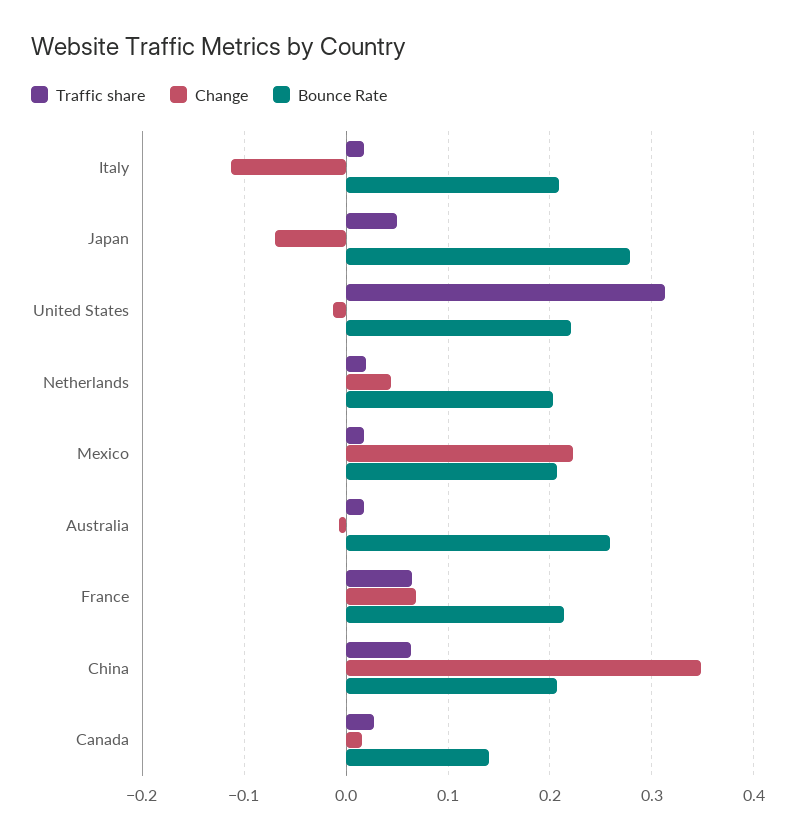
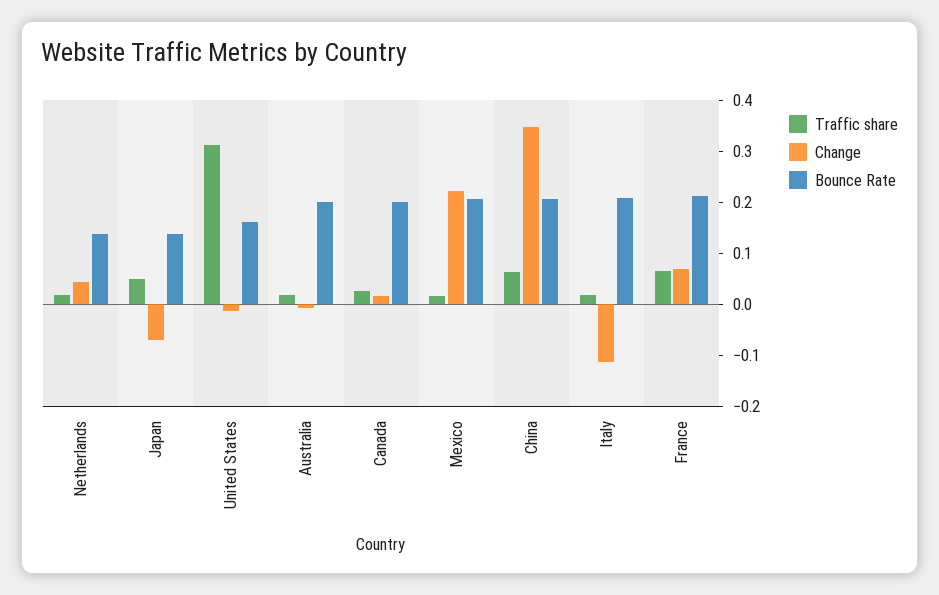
  {
    "Traffic share": {
      "Italy": 0.02,
      "Japan": 0.05,
      "United States": 0.31,
      "Netherlands": 0.02,
      "Mexico": 0.02,
      "Australia": 0.02,
      "France": 0.06,
      "China": 0.06,
      "Canada": 0.03
    },
    "Change": {
      "Italy": -0.11,
      "Japan": -0.07,
      "United States": -0.01,
      "Netherlands": 0.04,
      "Mexico": 0.22,
      "Australia": -0.01,
      "France": 0.07,
      "China": 0.35,
      "Canada": 0.02
    },
    "Bounce Rate": {
      "Italy": 0.21,
-     "Japan": 0.28,
+     "Japan": 0.14,
-     "United States": 0.22,
+     "United States": 0.16,
-     "Netherlands": 0.2,
+     "Netherlands": 0.14,
      "Mexico": 0.21,
-     "Australia": 0.26,
+     "Australia": 0.2,
      "France": 0.21,
      "China": 0.21,
-     "Canada": 0.14
+     "Canada": 0.2
    }
  }

